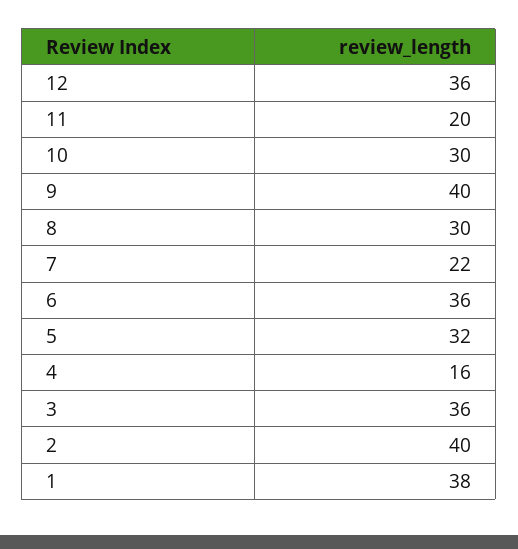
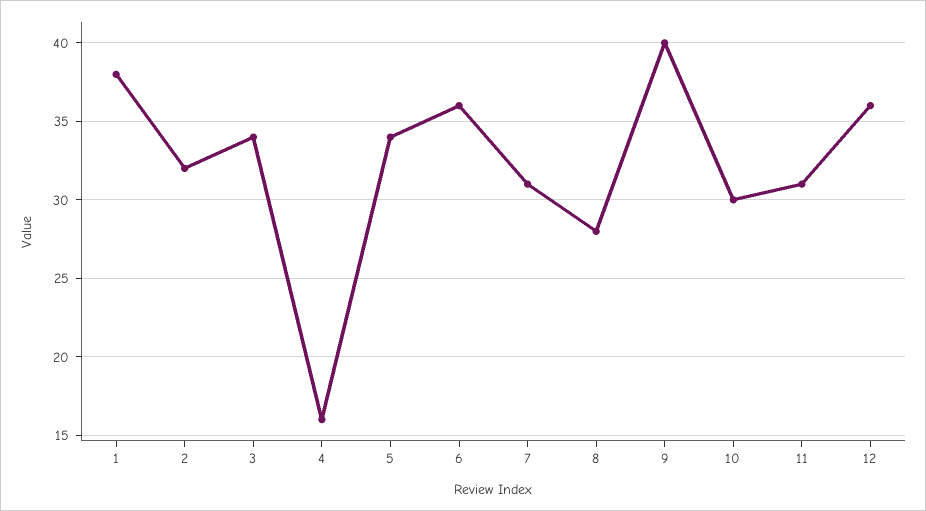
  {
    "12": 36,
-   "11": 20,
+   "11": 31,
    "10": 30,
    "9": 40,
-   "8": 30,
+   "8": 28,
-   "7": 22,
+   "7": 31,
    "6": 36,
-   "5": 32,
+   "5": 34,
    "4": 16,
-   "3": 36,
+   "3": 34,
-   "2": 40,
+   "2": 32,
    "1": 38
  }

